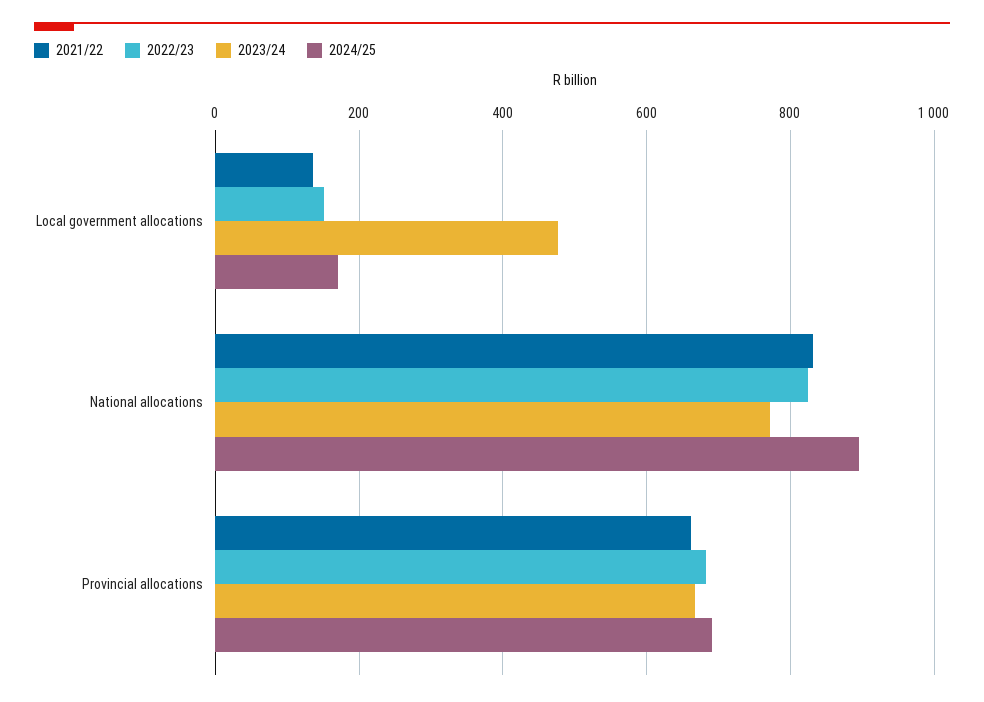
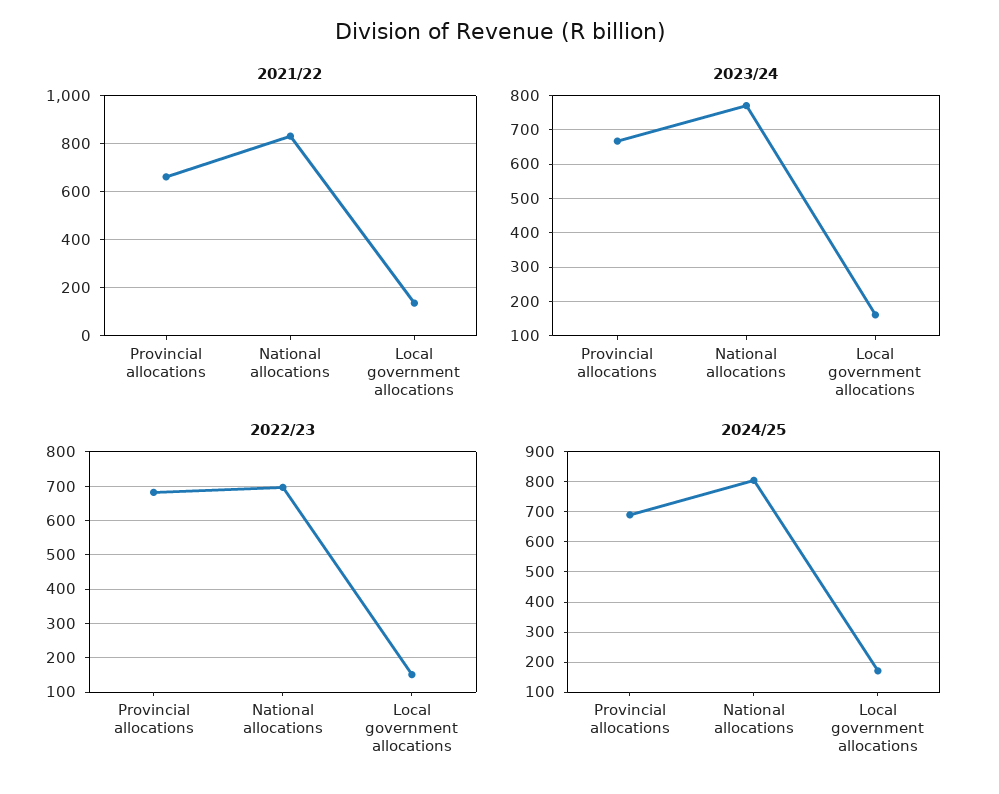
  {
    "2021/22": {
      "Local government allocations": 140,
      "National allocations": 840,
      "Provincial allocations": 660
    },
    "2022/23": {
      "Local government allocations": 160,
-     "National allocations": 820,
+     "National allocations": 700,
      "Provincial allocations": 680
    },
    "2023/24": {
-     "Local government allocations": 480,
+     "Local government allocations": 160,
      "National allocations": 780,
      "Provincial allocations": 660
    },
    "2024/25": {
      "Local government allocations": 180,
-     "National allocations": 900,
+     "National allocations": 800,
      "Provincial allocations": 700
    }
  }

